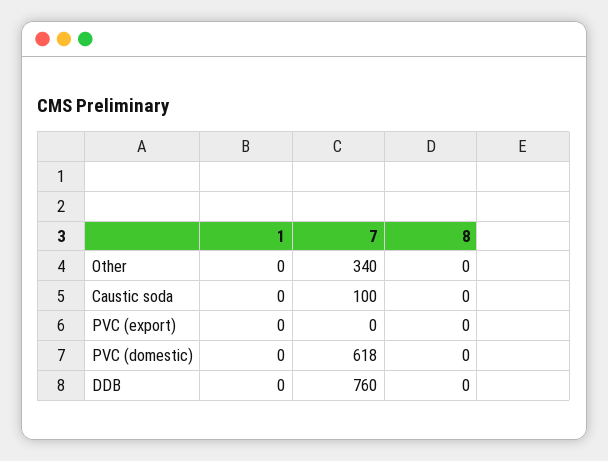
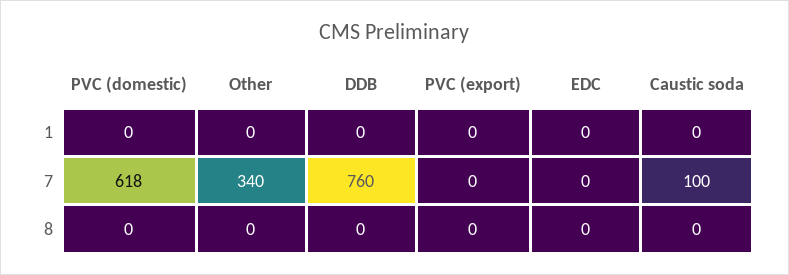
  {
    "1": {
      "Other": 0,
      "Caustic soda": 0,
      "PVC (export)": 0,
      "PVC (domestic)": 0,
-     "DDB": 0
+     "DDB": 0,
+     "EDC": 0
    },
    "7": {
      "Other": 340,
      "Caustic soda": 100,
      "PVC (export)": 0,
      "PVC (domestic)": 618,
-     "DDB": 760
+     "DDB": 760,
+     "EDC": 0
    },
    "8": {
      "Other": 0,
      "Caustic soda": 0,
      "PVC (export)": 0,
      "PVC (domestic)": 0,
-     "DDB": 0
+     "DDB": 0,
+     "EDC": 0
    }
  }

